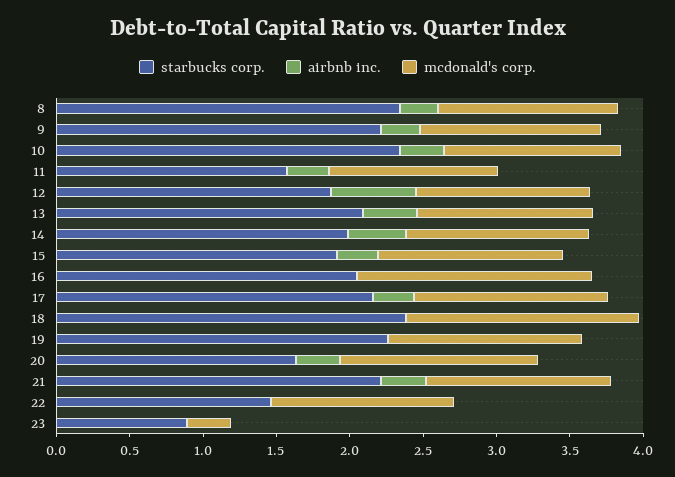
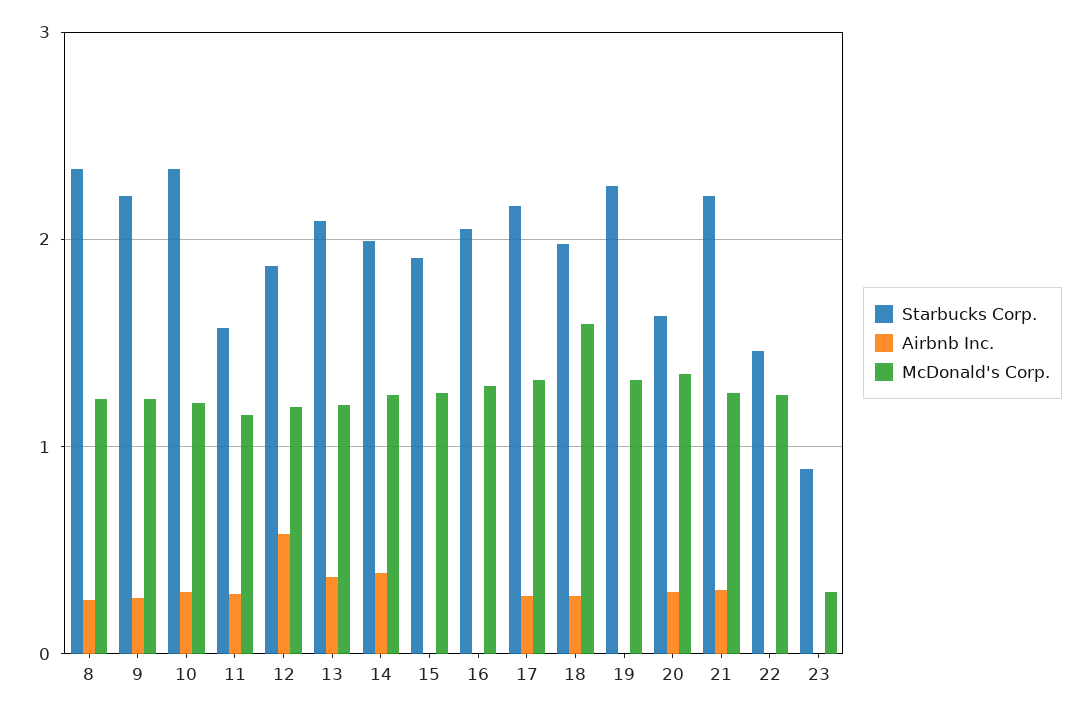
  {
    "starbucks corp.": {
      "8": 2.3,
      "9": 2.2,
      "10": 2.3,
      "11": 1.6,
      "12": 1.9,
      "13": 2.1,
      "14": 2,
      "15": 1.9,
      "16": 2.1,
      "17": 2.2,
-     "18": 2.4,
+     "18": 2,
      "19": 2.3,
      "20": 1.6,
      "21": 2.2,
      "22": 1.5,
      "23": 0.9
    },
    "airbnb inc.": {
      "8": 0.3,
      "9": 0.3,
      "10": 0.3,
      "11": 0.3,
      "12": 0.6,
      "13": 0.4,
      "14": 0.4,
-     "15": 0.3,
+     "15": 0,
      "16": 0,
      "17": 0.3,
-     "18": 0,
+     "18": 0.3,
      "19": 0,
      "20": 0.3,
      "21": 0.3,
      "22": 0,
      "23": 0
    },
    "mcdonald's corp.": {
      "8": 1.2,
      "9": 1.2,
      "10": 1.2,
      "11": 1.2,
      "12": 1.2,
      "13": 1.2,
      "14": 1.3,
      "15": 1.3,
-     "16": 1.6,
+     "16": 1.3,
      "17": 1.3,
      "18": 1.6,
      "19": 1.3,
      "20": 1.4,
      "21": 1.3,
      "22": 1.3,
      "23": 0.3
    }
  }

